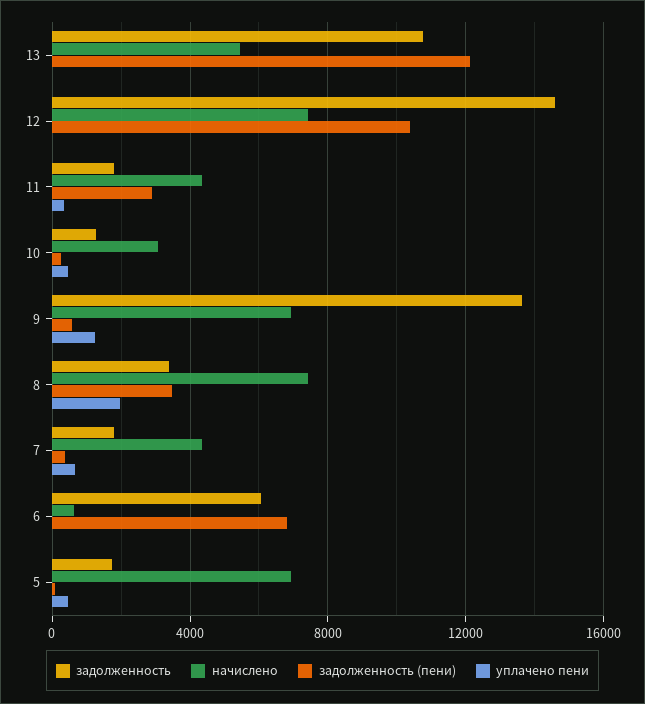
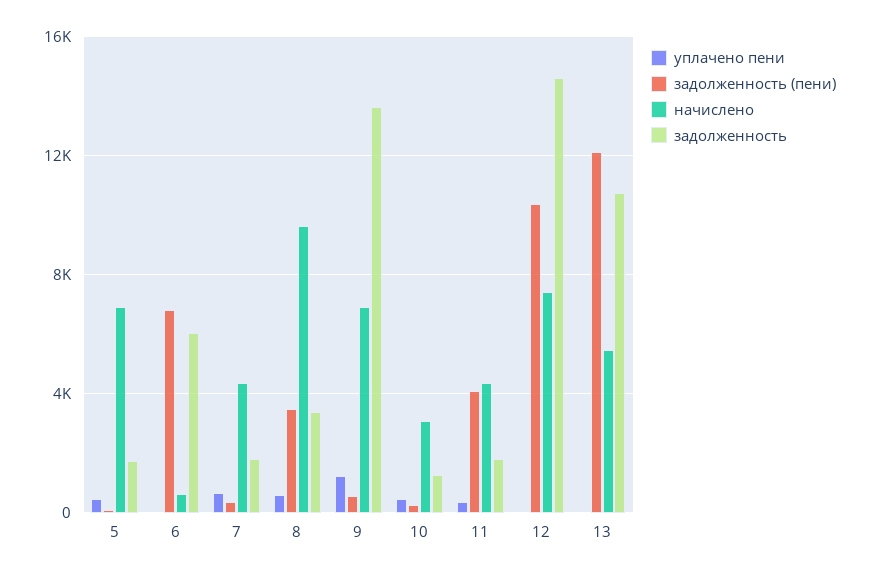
  {
    "задолженность": {
      "13": 10500,
      "12": 14500,
      "11": 2000,
      "10": 1500,
      "9": 13500,
      "8": 3500,
      "7": 2000,
      "6": 6000,
      "5": 1500
    },
    "начислено": {
      "13": 5500,
      "12": 7500,
      "11": 4500,
      "10": 3000,
      "9": 7000,
-     "8": 7500,
+     "8": 9500,
      "7": 4500,
      "6": 500,
      "5": 7000
    },
    "задолженность (пени)": {
      "13": 12000,
      "12": 10500,
-     "11": 3000,
+     "11": 4000,
      "10": 500,
      "9": 500,
      "8": 3500,
      "7": 500,
      "6": 7000,
      "5": 0
    },
    "уплачено пени": {
      "13": 0,
      "12": 0,
      "11": 500,
      "10": 500,
      "9": 1500,
-     "8": 2000,
+     "8": 500,
      "7": 500,
      "6": 0,
      "5": 500
    }
  }

